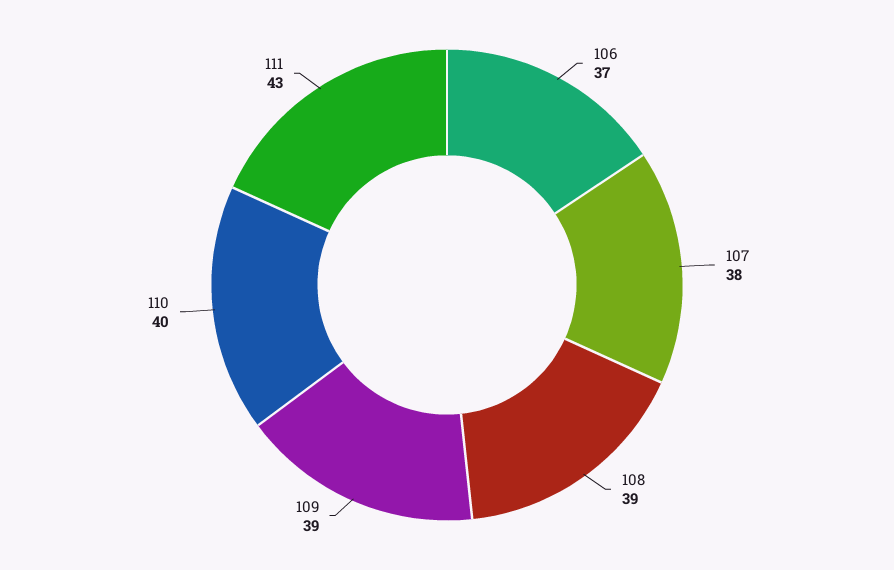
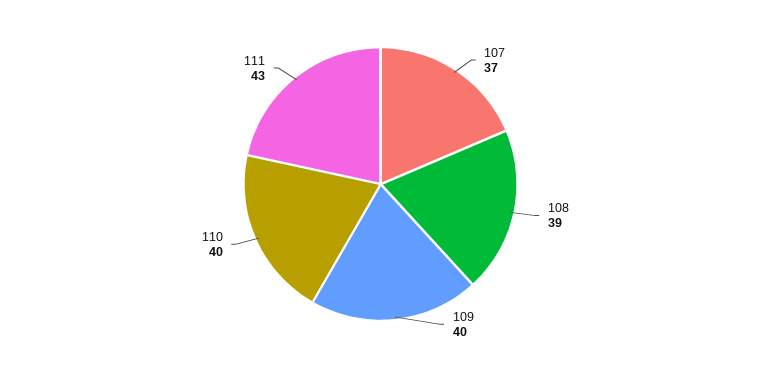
  {
-   "106": 37,
-   "107": 38,
+   "107": 37,
    "108": 39,
-   "109": 39,
+   "109": 40,
    "110": 40,
    "111": 43
  }

